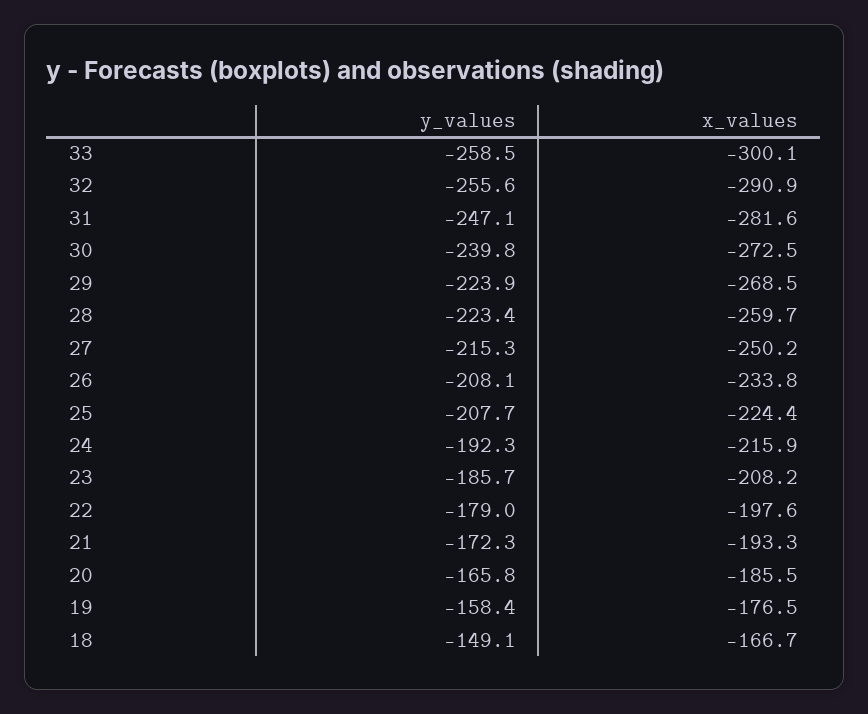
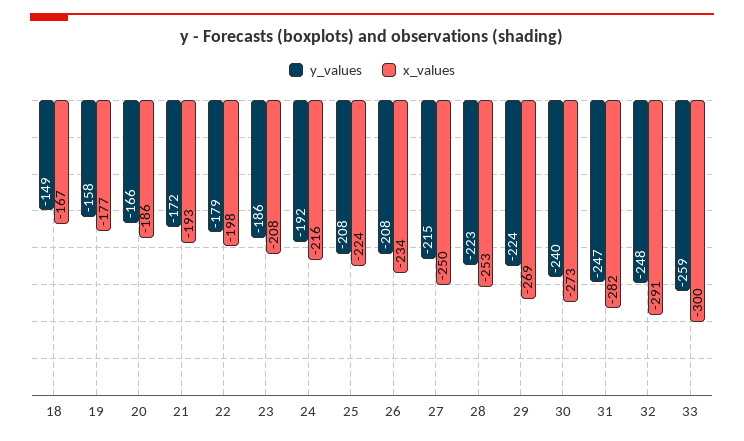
  {
    "y_values": {
      "33": -258.5,
-     "32": -255.6,
+     "32": -248,
      "31": -247.1,
      "30": -239.8,
      "29": -223.9,
      "28": -223.4,
      "27": -215.3,
      "26": -208.1,
      "25": -207.7,
      "24": -192.3,
      "23": -185.7,
      "22": -179,
      "21": -172.3,
      "20": -165.8,
      "19": -158.4,
      "18": -149.1
    },
    "x_values": {
      "33": -300.1,
      "32": -290.9,
      "31": -281.6,
      "30": -272.5,
      "29": -268.5,
-     "28": -259.7,
+     "28": -253,
      "27": -250.2,
      "26": -233.8,
      "25": -224.4,
      "24": -215.9,
      "23": -208.2,
      "22": -197.6,
      "21": -193.3,
      "20": -185.5,
      "19": -176.5,
      "18": -166.7
    }
  }

